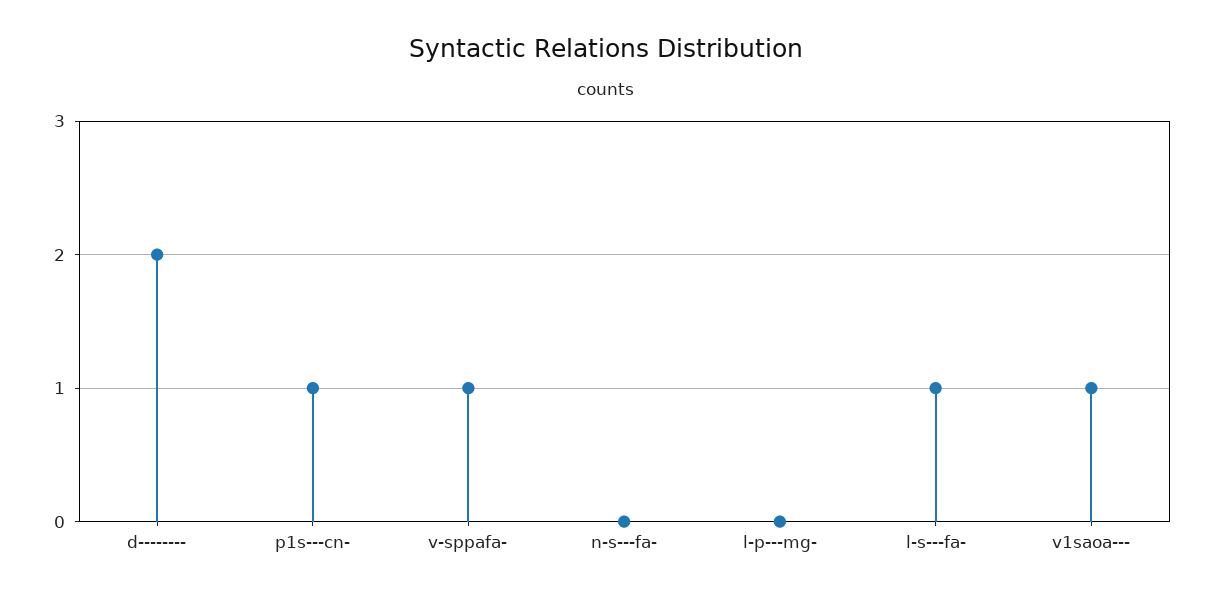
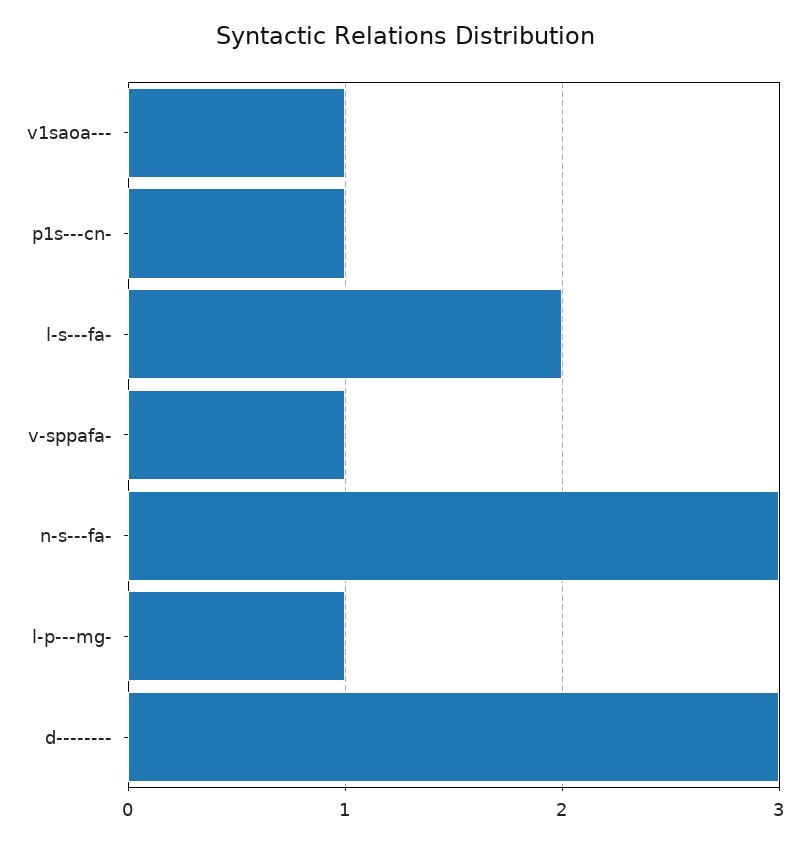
  {
-   "d--------": 2,
+   "d--------": 3,
    "p1s---cn-": 1,
    "v-sppafa-": 1,
-   "n-s---fa-": 0,
+   "n-s---fa-": 3,
-   "l-p---mg-": 0,
+   "l-p---mg-": 1,
-   "l-s---fa-": 1,
+   "l-s---fa-": 2,
    "v1saoa---": 1
  }

